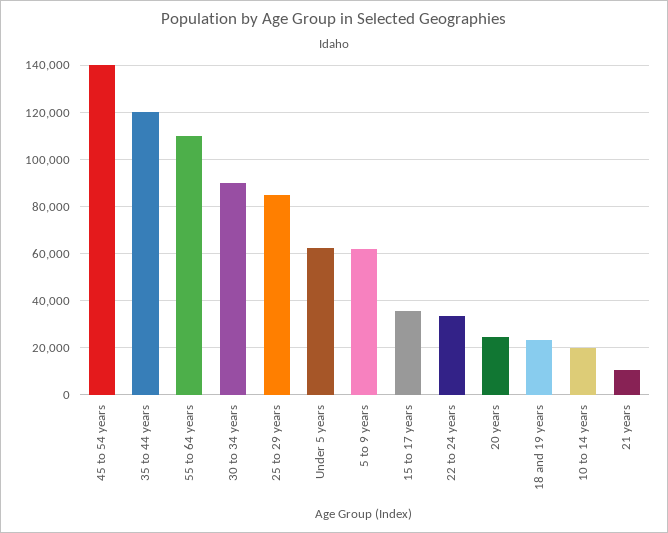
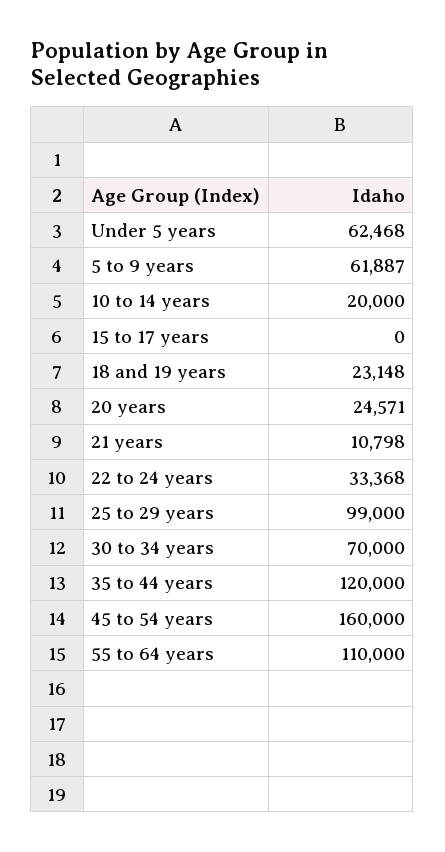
  {
-   "45 to 54 years": 140000,
+   "45 to 54 years": 160000,
    "35 to 44 years": 120000,
    "55 to 64 years": 110000,
-   "30 to 34 years": 90000,
+   "30 to 34 years": 70000,
-   "25 to 29 years": 85000,
+   "25 to 29 years": 99000,
    "Under 5 years": 62468,
    "5 to 9 years": 61887,
-   "15 to 17 years": 35000,
+   "15 to 17 years": 0,
    "22 to 24 years": 33368,
    "20 years": 24571,
    "18 and 19 years": 23148,
    "10 to 14 years": 20000,
    "21 years": 10798
  }

